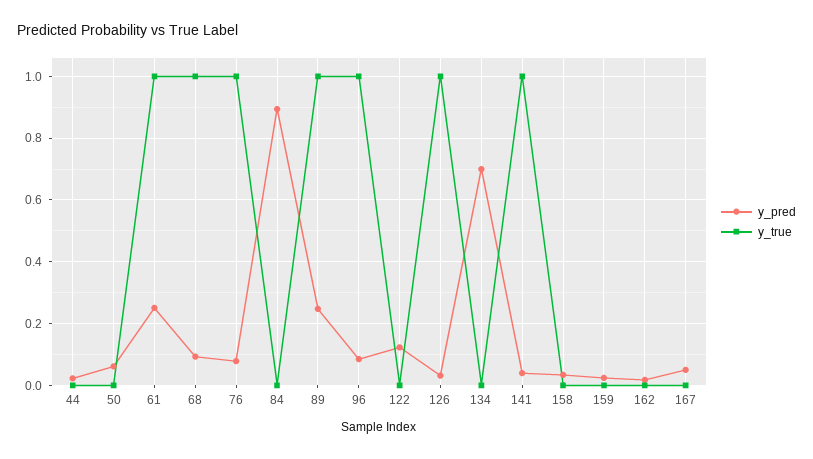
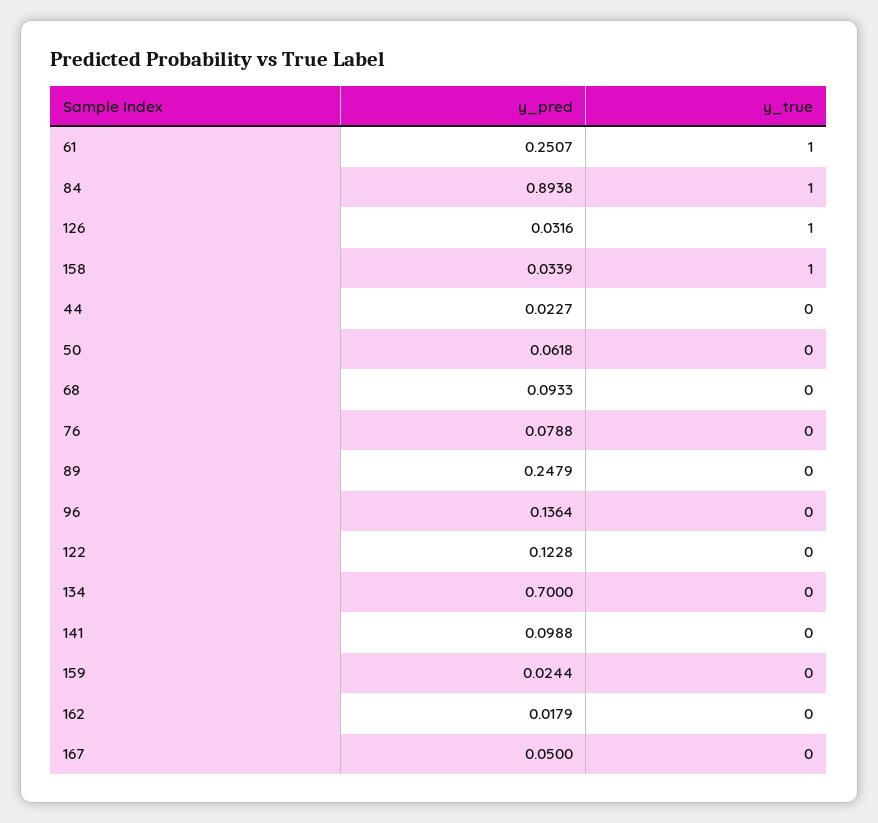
  {
    "y_pred": {
      "44": 0.0227,
      "50": 0.0618,
      "61": 0.2507,
      "68": 0.0933,
      "76": 0.0788,
      "84": 0.8938,
      "89": 0.2479,
-     "96": 0.08,
+     "96": 0.1364,
      "122": 0.1228,
      "126": 0.0316,
      "134": 0.7,
-     "141": 0.04,
+     "141": 0.0988,
      "158": 0.0339,
      "159": 0.0244,
      "162": 0.0179,
      "167": 0.05
    },
    "y_true": {
      "44": 0,
      "50": 0,
      "61": 1,
-     "68": 1,
+     "68": 0,
-     "76": 1,
+     "76": 0,
-     "84": 0,
+     "84": 1,
-     "89": 1,
+     "89": 0,
-     "96": 1,
+     "96": 0,
      "122": 0,
      "126": 1,
      "134": 0,
-     "141": 1,
+     "141": 0,
-     "158": 0,
+     "158": 1,
      "159": 0,
      "162": 0,
      "167": 0
    }
  }

